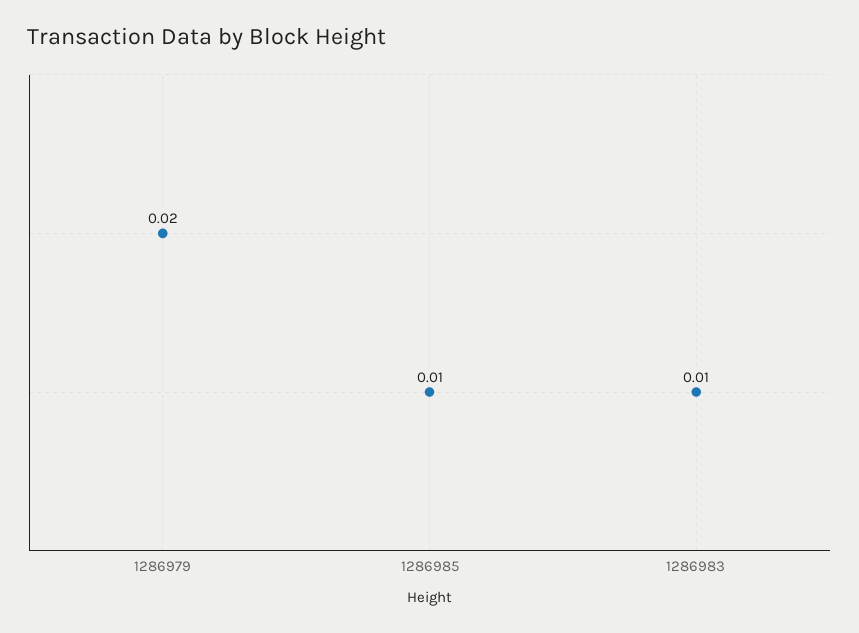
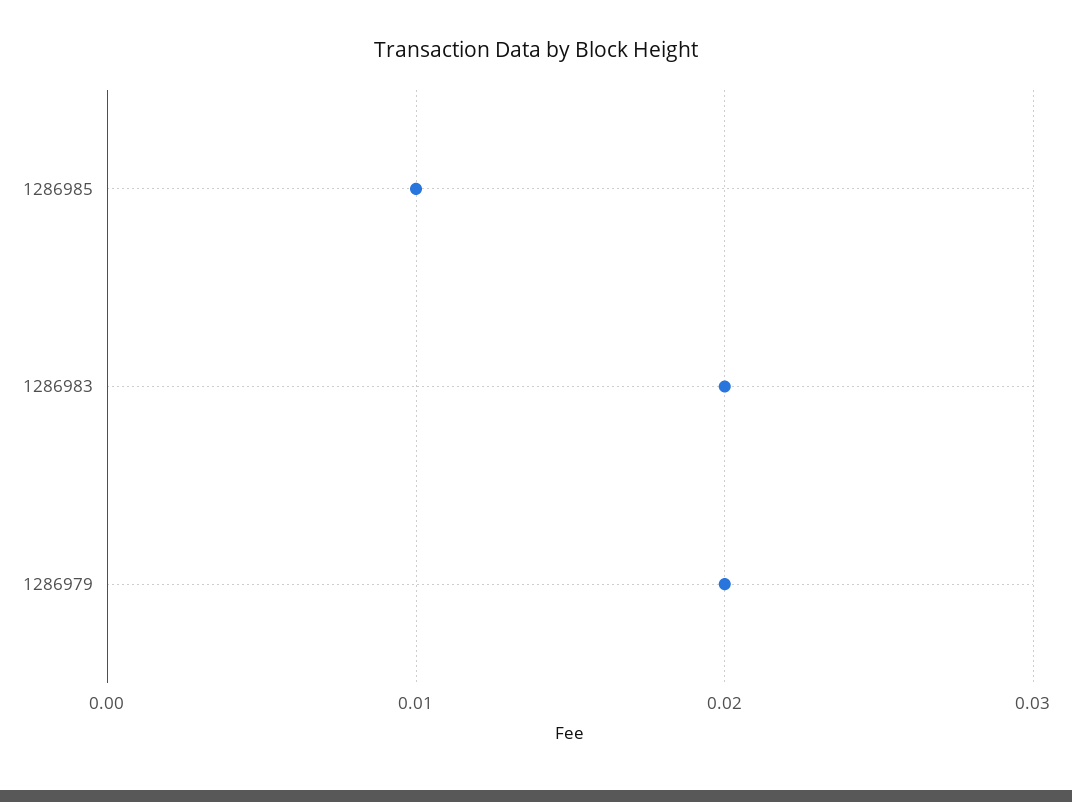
  {
    "1286979": 0.02,
    "1286985": 0.01,
-   "1286983": 0.01
+   "1286983": 0.02
  }

